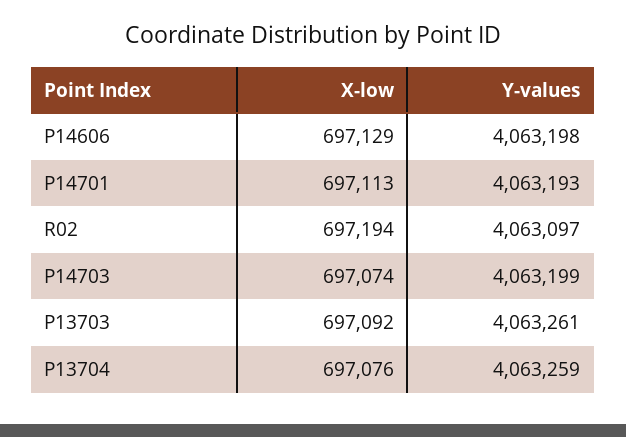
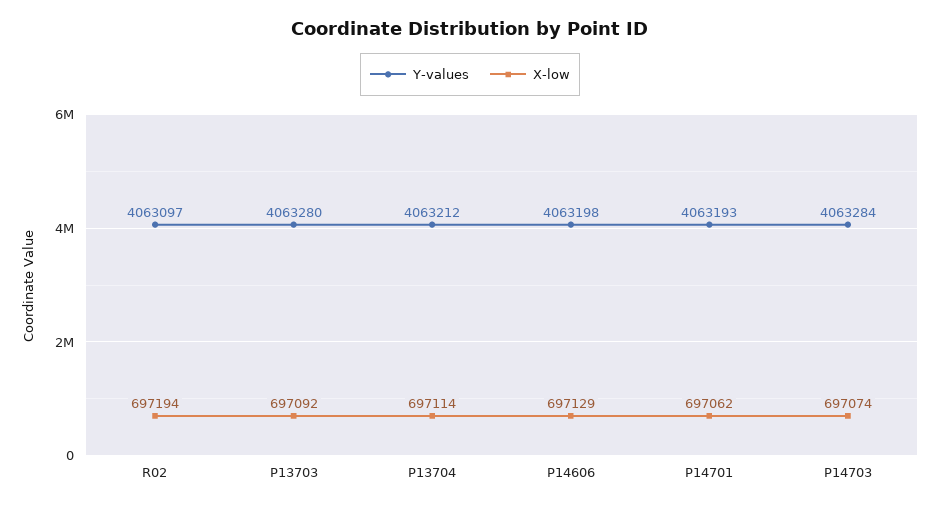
  {
    "X-low": {
      "P14606": 697129,
-     "P14701": 697113,
+     "P14701": 697062,
      "R02": 697194,
      "P14703": 697074,
      "P13703": 697092,
-     "P13704": 697076
+     "P13704": 697114
    },
    "Y-values": {
      "P14606": 4063198,
      "P14701": 4063193,
      "R02": 4063097,
-     "P14703": 4063199,
+     "P14703": 4063284,
-     "P13703": 4063261,
+     "P13703": 4063280,
-     "P13704": 4063259
+     "P13704": 4063212
    }
  }

